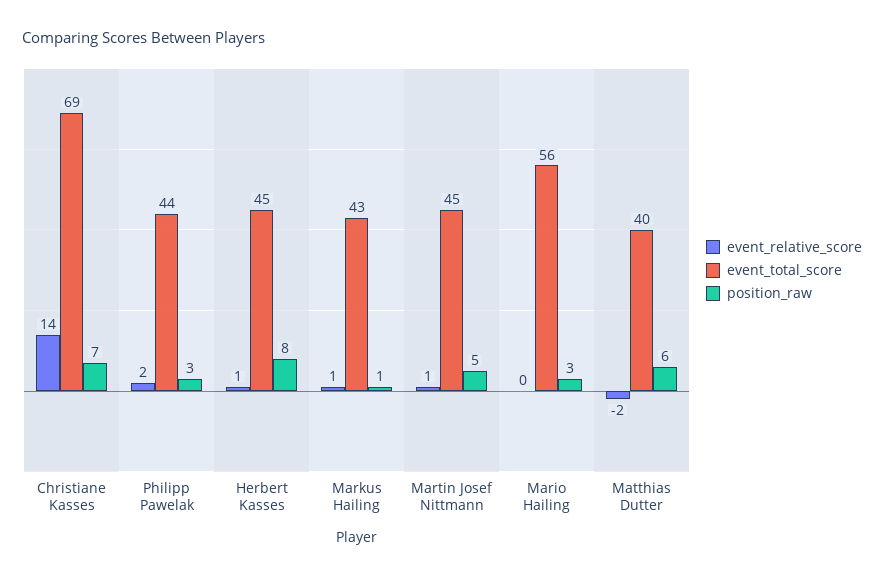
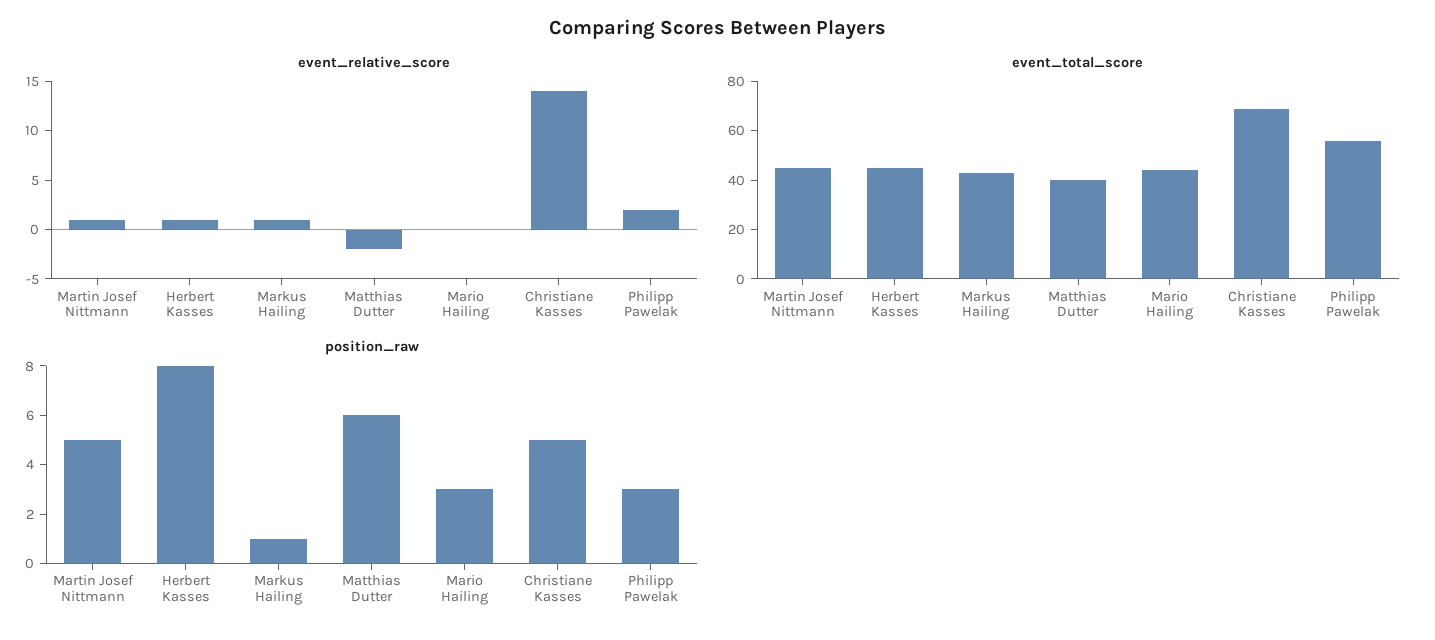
  {
    "event_relative_score": {
      "Christiane Kasses": 14,
      "Philipp Pawelak": 2,
      "Herbert Kasses": 1,
      "Markus Hailing": 1,
      "Martin Josef Nittmann": 1,
      "Mario Hailing": 0,
      "Matthias Dutter": -2
    },
    "event_total_score": {
      "Christiane Kasses": 69,
-     "Philipp Pawelak": 44,
+     "Philipp Pawelak": 55,
      "Herbert Kasses": 45,
      "Markus Hailing": 43,
      "Martin Josef Nittmann": 45,
-     "Mario Hailing": 56,
+     "Mario Hailing": 45,
      "Matthias Dutter": 40
    },
    "position_raw": {
-     "Christiane Kasses": 7,
+     "Christiane Kasses": 5,
      "Philipp Pawelak": 3,
      "Herbert Kasses": 8,
      "Markus Hailing": 1,
      "Martin Josef Nittmann": 5,
      "Mario Hailing": 3,
      "Matthias Dutter": 6
    }
  }

